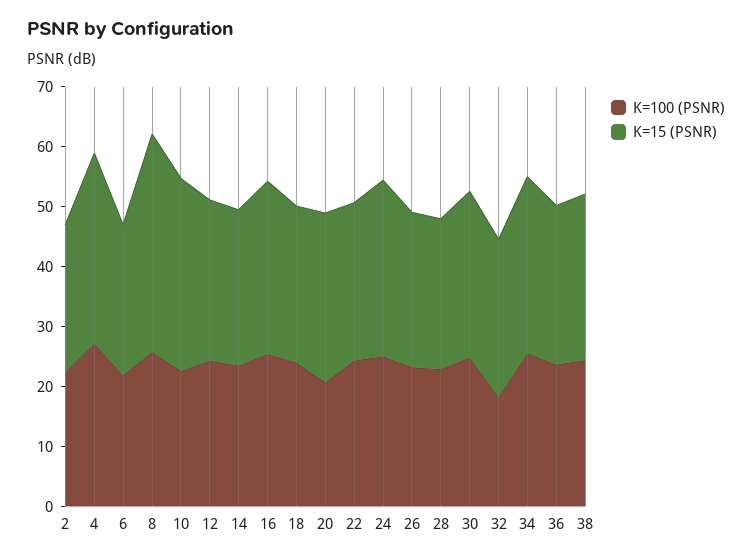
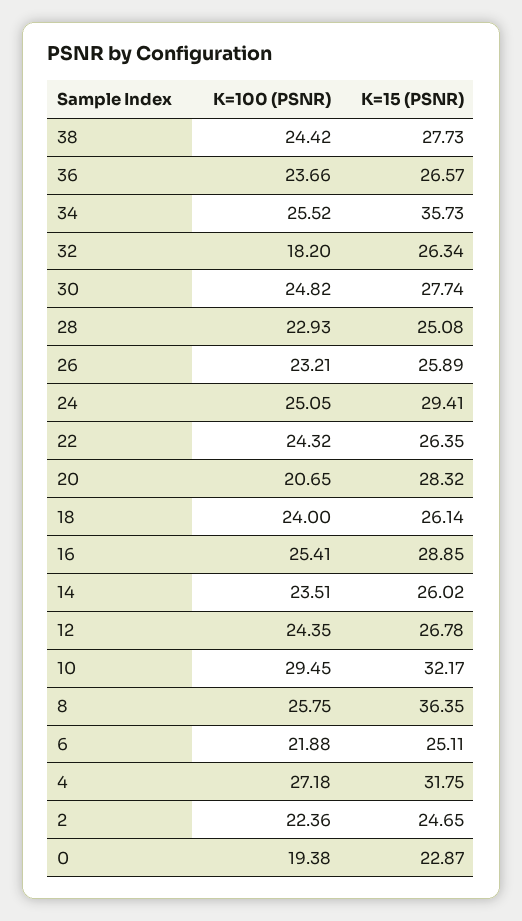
  {
    "K=100 (PSNR)": {
      "2": 22.36,
      "4": 27.18,
      "6": 21.88,
      "8": 25.75,
-     "10": 22,
+     "10": 29.45,
      "12": 24.35,
      "14": 23.51,
      "16": 25.41,
      "18": 24,
      "20": 20.65,
      "22": 24.32,
      "24": 25.05,
      "26": 23.21,
      "28": 22.93,
      "30": 24.82,
      "32": 18.2,
      "34": 25.52,
      "36": 23.66,
-     "38": 24.42
+     "38": 24.42,
+     "0": 19.38
    },
    "K=15 (PSNR)": {
      "2": 24.65,
      "4": 31.75,
      "6": 25.11,
      "8": 36.35,
      "10": 32.17,
      "12": 26.78,
      "14": 26.02,
      "16": 28.85,
      "18": 26.14,
      "20": 28.32,
      "22": 26.35,
      "24": 29.41,
      "26": 25.89,
      "28": 25.08,
      "30": 27.74,
      "32": 26.34,
-     "34": 30,
+     "34": 35.73,
      "36": 26.57,
-     "38": 27.73
+     "38": 27.73,
+     "0": 22.87
    }
  }

